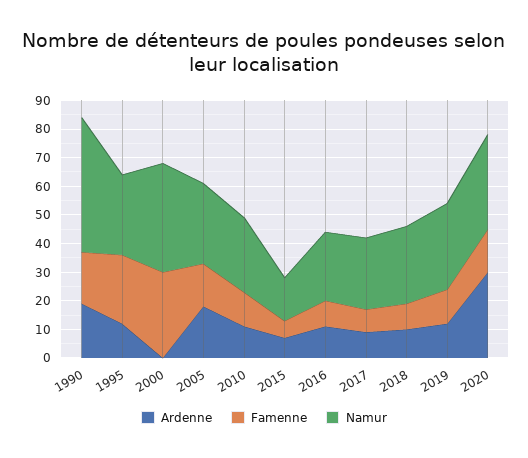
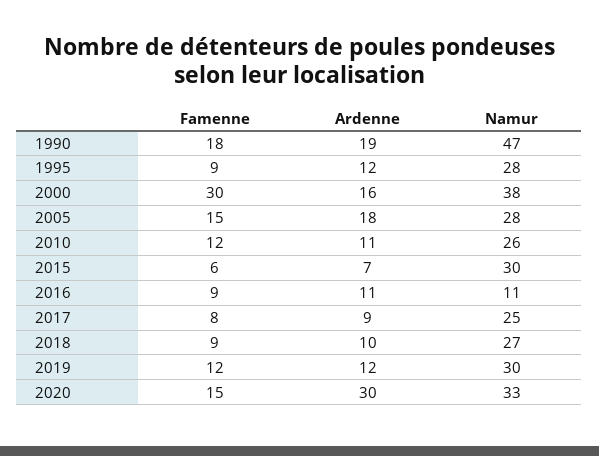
  {
    "Ardenne": {
      "1990": 19,
      "1995": 12,
-     "2000": 0,
+     "2000": 16,
      "2005": 18,
      "2010": 11,
      "2015": 7,
      "2016": 11,
      "2017": 9,
      "2018": 10,
      "2019": 12,
      "2020": 30
    },
    "Famenne": {
      "1990": 18,
-     "1995": 25,
+     "1995": 9,
      "2000": 30,
      "2005": 15,
      "2010": 12,
      "2015": 6,
      "2016": 9,
      "2017": 8,
      "2018": 9,
      "2019": 12,
      "2020": 15
    },
    "Namur": {
      "1990": 47,
      "1995": 28,
      "2000": 38,
      "2005": 28,
      "2010": 26,
-     "2015": 15,
+     "2015": 30,
-     "2016": 25,
+     "2016": 11,
      "2017": 25,
      "2018": 27,
      "2019": 30,
      "2020": 33
    }
  }

